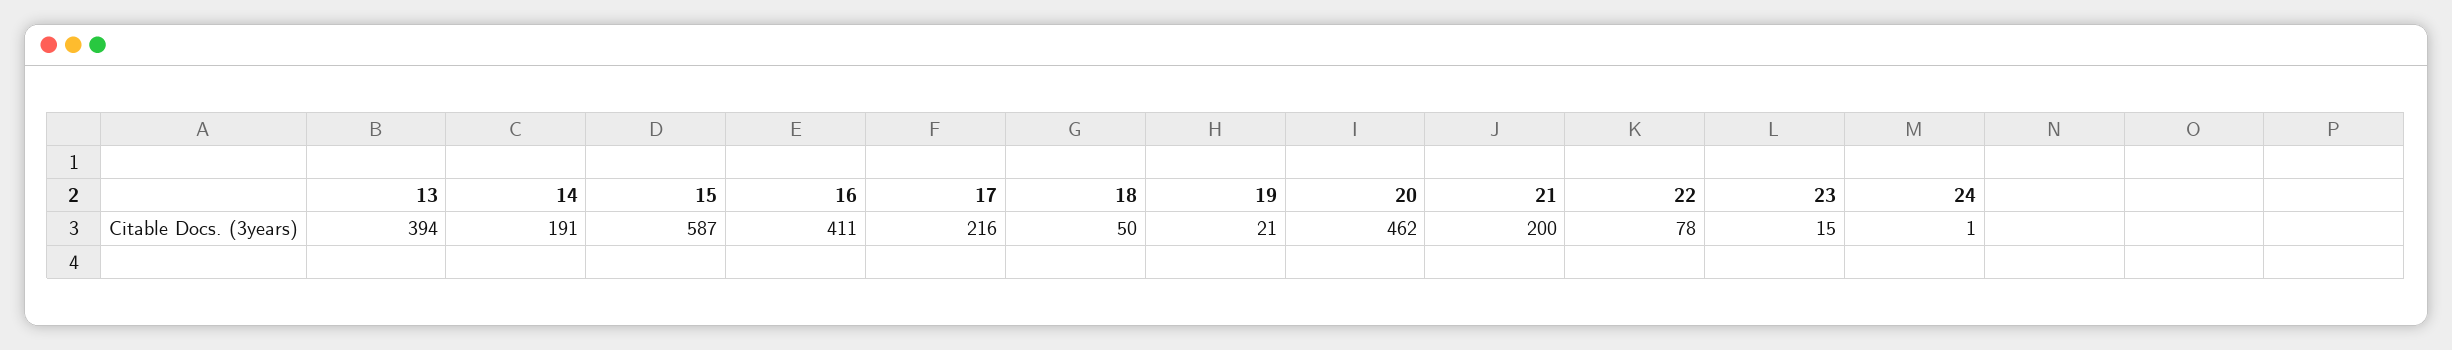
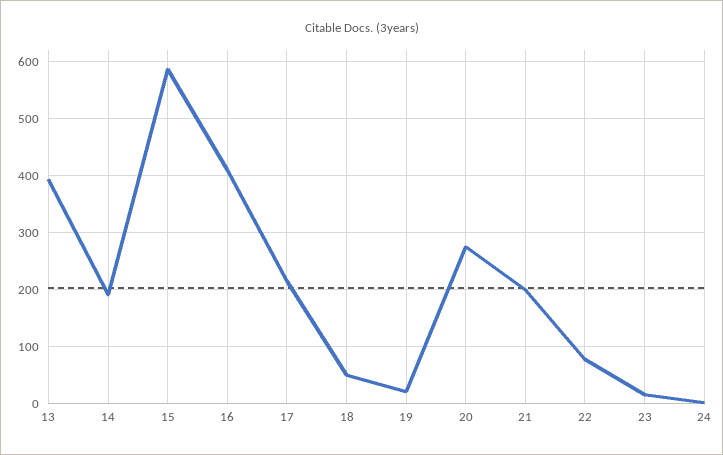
  {
    "13": 394,
    "14": 191,
    "15": 587,
    "16": 411,
    "17": 216,
    "18": 50,
    "19": 21,
-   "20": 462,
+   "20": 280,
    "21": 200,
    "22": 78,
    "23": 15,
    "24": 1
  }

